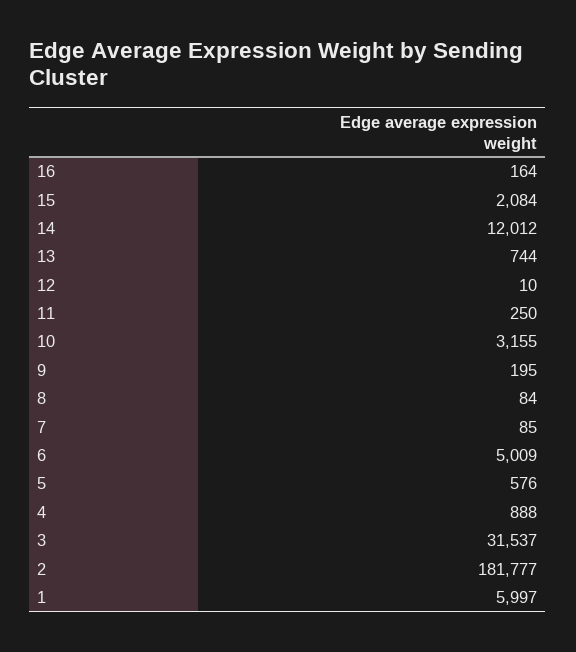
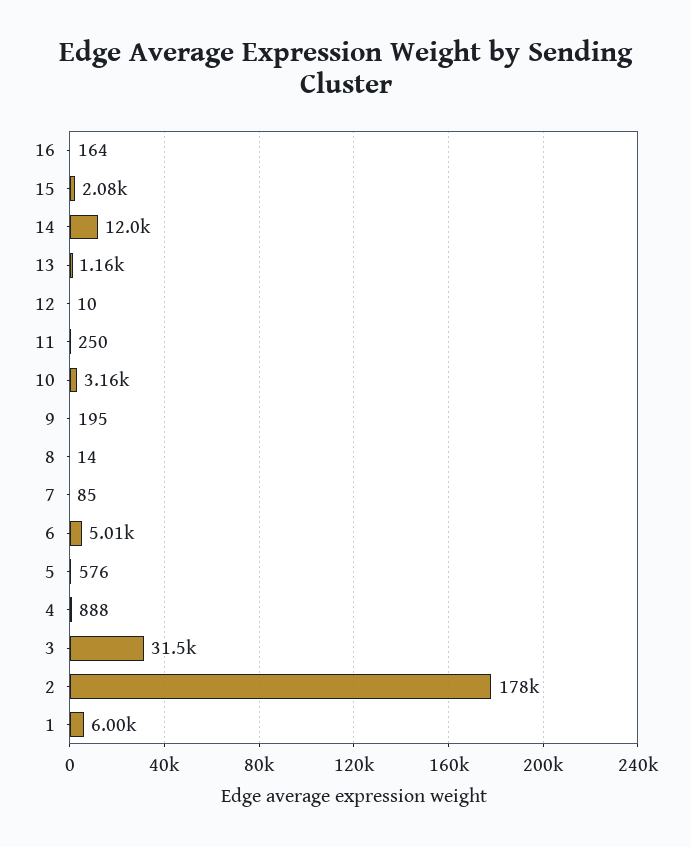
  {
    "16": 164,
    "15": 2084,
    "14": 12012,
-   "13": 744,
+   "13": 1160,
    "12": 10,
    "11": 250,
    "10": 3155,
    "9": 195,
-   "8": 84,
+   "8": 14,
    "7": 85,
    "6": 5009,
    "5": 576,
    "4": 888,
    "3": 31537,
-   "2": 181777,
+   "2": 178000,
    "1": 5997
  }

